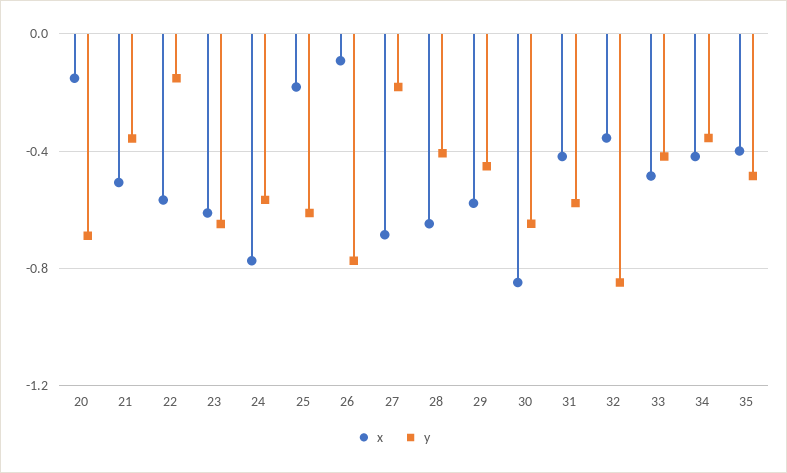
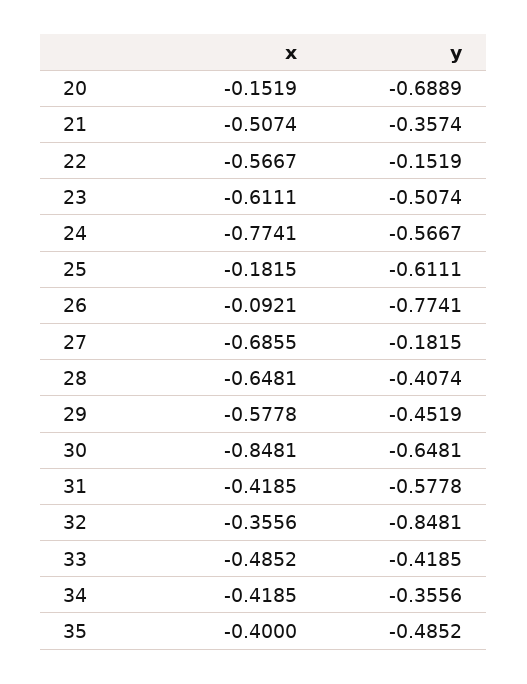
  {
    "x": {
      "20": -0.1519,
      "21": -0.5074,
      "22": -0.5667,
      "23": -0.6111,
      "24": -0.7741,
      "25": -0.1815,
      "26": -0.0921,
      "27": -0.6855,
      "28": -0.6481,
      "29": -0.5778,
      "30": -0.8481,
      "31": -0.4185,
      "32": -0.3556,
      "33": -0.4852,
      "34": -0.4185,
      "35": -0.4
    },
    "y": {
      "20": -0.6889,
      "21": -0.3574,
      "22": -0.1519,
-     "23": -0.65,
+     "23": -0.5074,
      "24": -0.5667,
      "25": -0.6111,
      "26": -0.7741,
      "27": -0.1815,
      "28": -0.4074,
      "29": -0.4519,
      "30": -0.6481,
      "31": -0.5778,
      "32": -0.8481,
      "33": -0.4185,
      "34": -0.3556,
      "35": -0.4852
    }
  }

